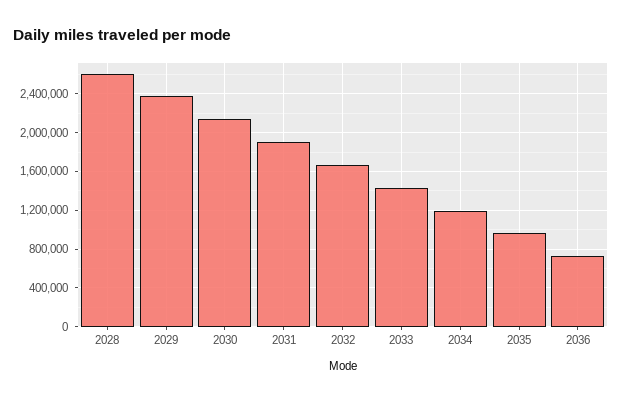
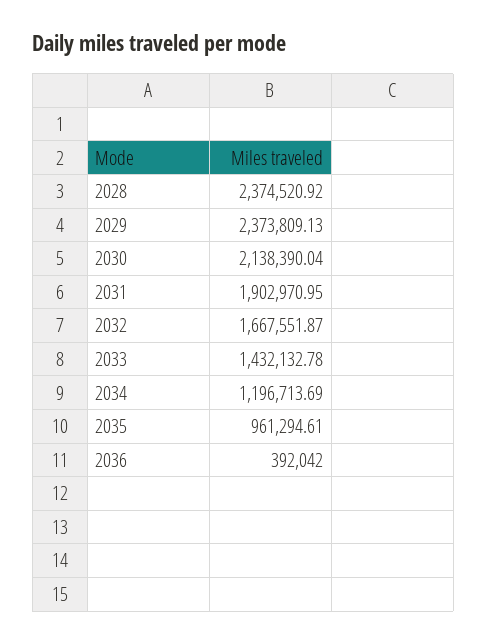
  {
-   "2028": 2600000,
+   "2028": 2374520.92,
    "2029": 2373809.13,
    "2030": 2138390.04,
    "2031": 1902970.95,
    "2032": 1667551.87,
    "2033": 1432132.78,
    "2034": 1196713.69,
    "2035": 961294.61,
-   "2036": 700000
+   "2036": 392042
  }

